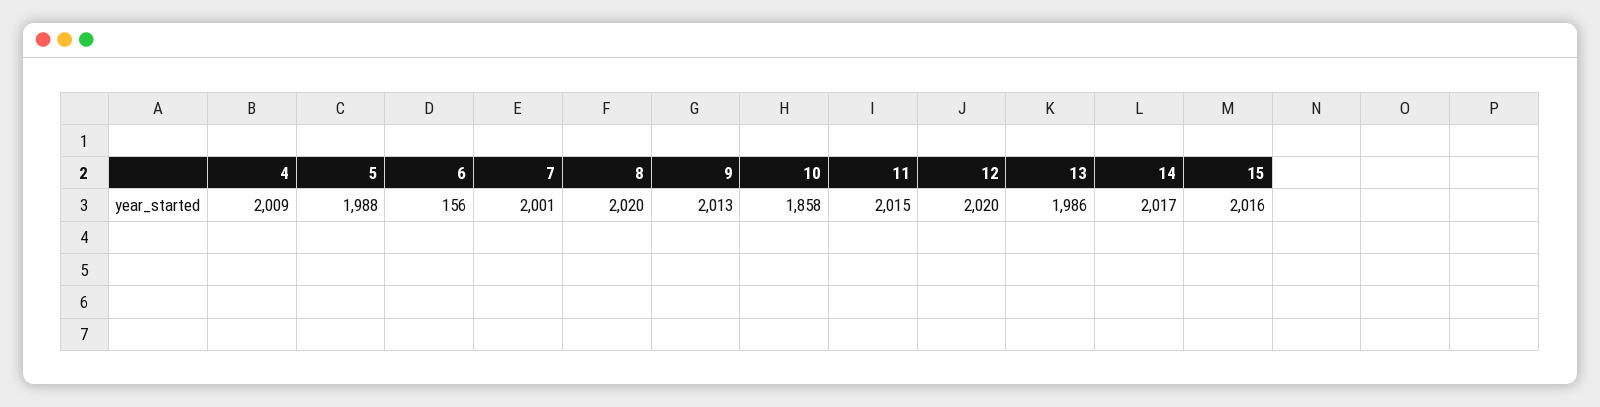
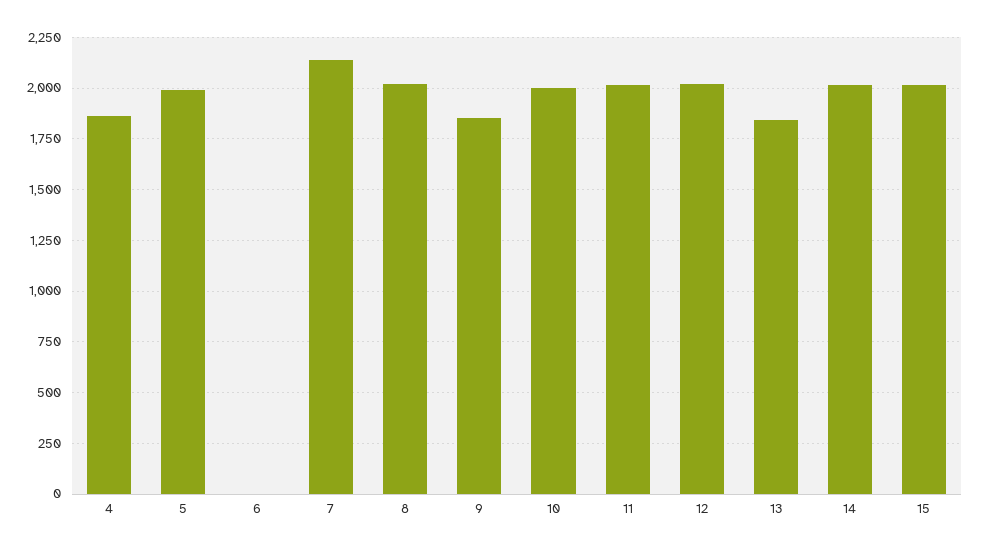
  {
-   "4": 2009,
+   "4": 1850,
    "5": 1988,
-   "6": 156,
+   "6": 0,
-   "7": 2001,
+   "7": 2150,
    "8": 2020,
-   "9": 2013,
+   "9": 1850,
-   "10": 1858,
+   "10": 2000,
    "11": 2015,
    "12": 2020,
-   "13": 1986,
+   "13": 1850,
    "14": 2017,
    "15": 2016
  }

